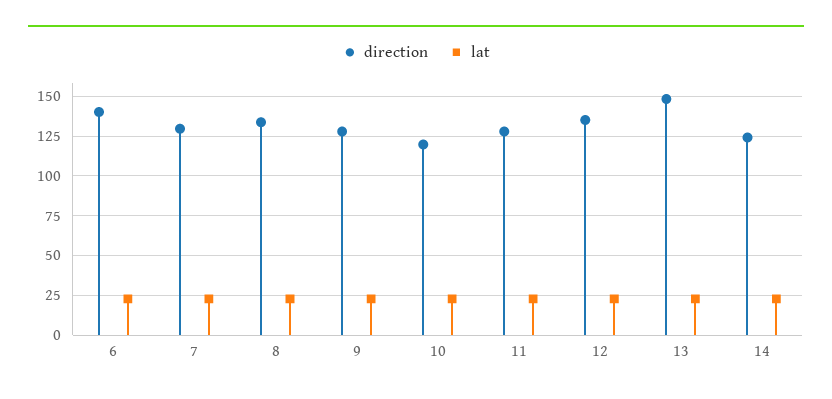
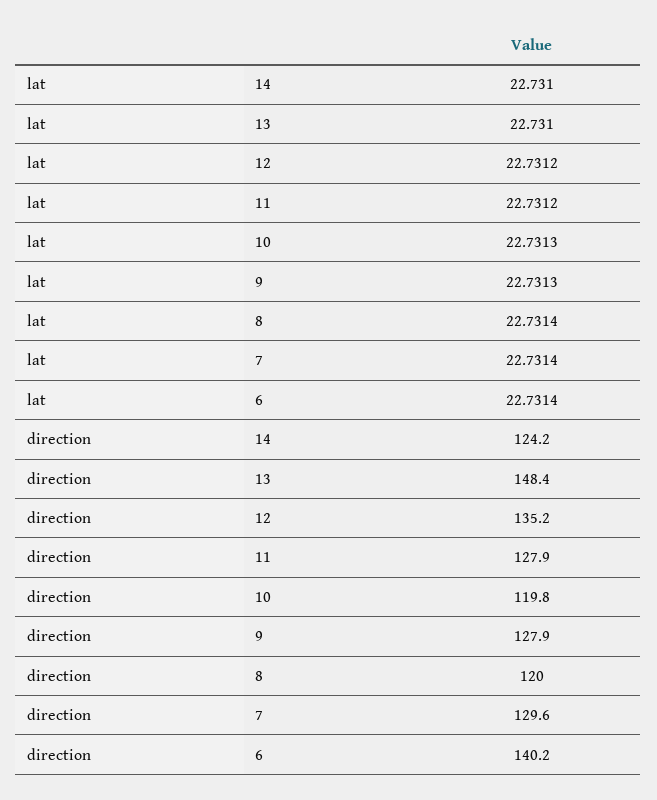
  {
    "direction": {
      "6": 140.2,
      "7": 129.6,
-     "8": 135,
+     "8": 120,
      "9": 127.9,
      "10": 119.8,
      "11": 127.9,
      "12": 135.2,
      "13": 148.4,
      "14": 124.2
    },
    "lat": {
      "6": 22.7314,
      "7": 22.7314,
      "8": 22.7314,
      "9": 22.7313,
      "10": 22.7313,
      "11": 22.7312,
      "12": 22.7312,
      "13": 22.731,
      "14": 22.731
    }
  }

